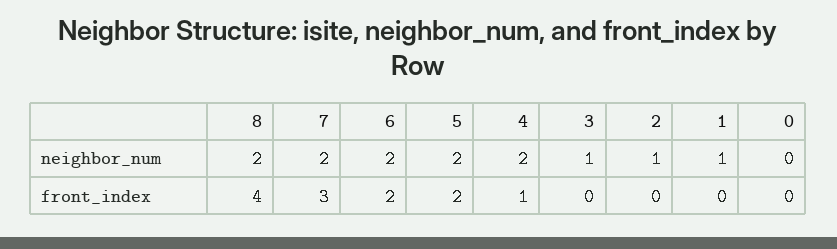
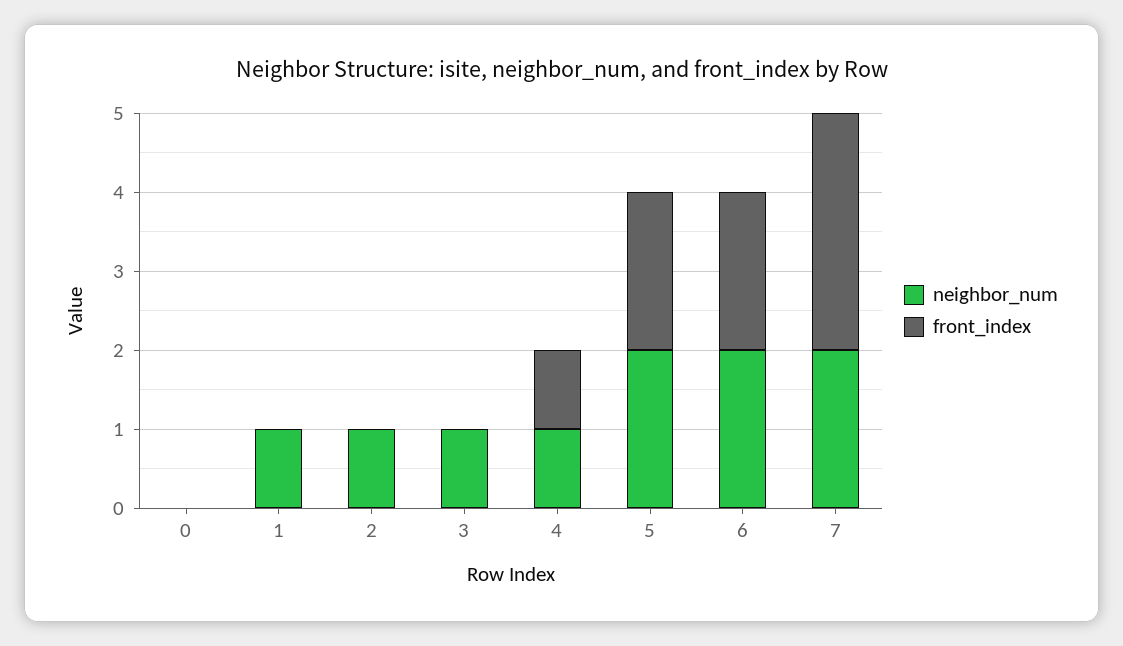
  {
    "neighbor_num": {
-     "8": 2,
      "7": 2,
      "6": 2,
      "5": 2,
-     "4": 2,
+     "4": 1,
      "3": 1,
      "2": 1,
      "1": 1,
      "0": 0
    },
    "front_index": {
-     "8": 4,
      "7": 3,
      "6": 2,
      "5": 2,
      "4": 1,
      "3": 0,
      "2": 0,
      "1": 0,
      "0": 0
    }
  }

